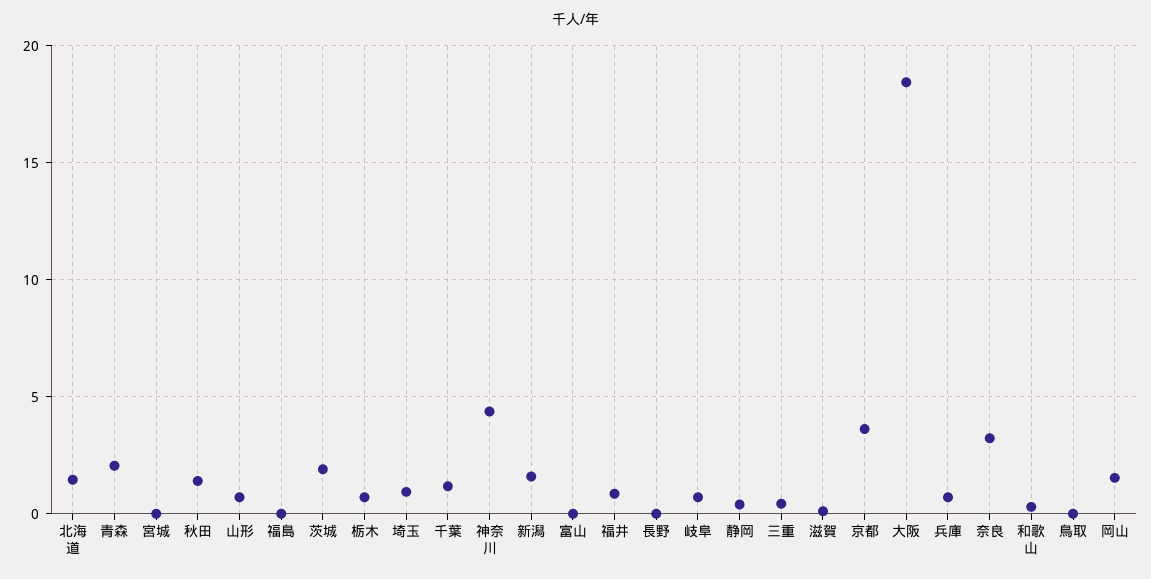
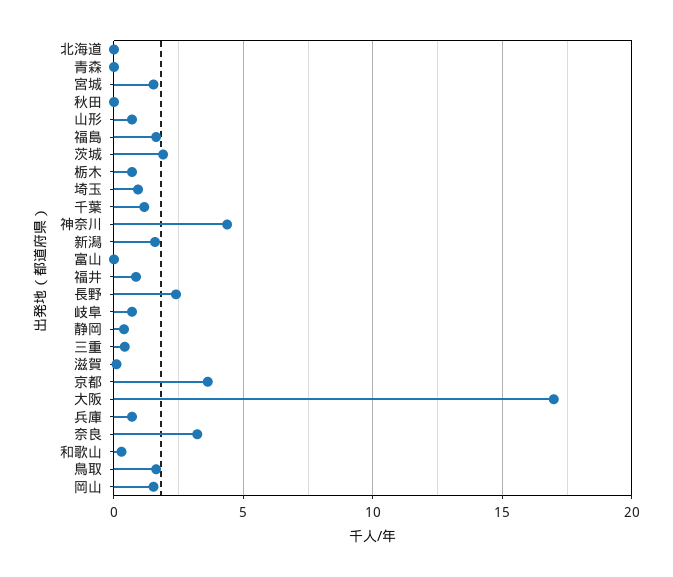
  {
-   "北海道": 1.5,
+   "北海道": 0,
-   "青森": 2,
+   "青森": 0,
-   "宮城": 0,
+   "宮城": 1.5,
-   "秋田": 1.5,
+   "秋田": 0,
    "山形": 0.5,
-   "福島": 0,
+   "福島": 1.5,
    "茨城": 2,
    "栃木": 0.5,
    "埼玉": 1,
    "千葉": 1,
    "神奈川": 4.5,
    "新潟": 1.5,
    "富山": 0,
    "福井": 1,
-   "長野": 0,
+   "長野": 2.5,
    "岐阜": 0.5,
    "静岡": 0.5,
    "三重": 0.5,
    "滋賀": 0,
    "京都": 3.5,
-   "大阪": 18.5,
+   "大阪": 17,
    "兵庫": 0.5,
    "奈良": 3,
    "和歌山": 0.5,
-   "鳥取": 0,
+   "鳥取": 1.5,
    "岡山": 1.5
  }

